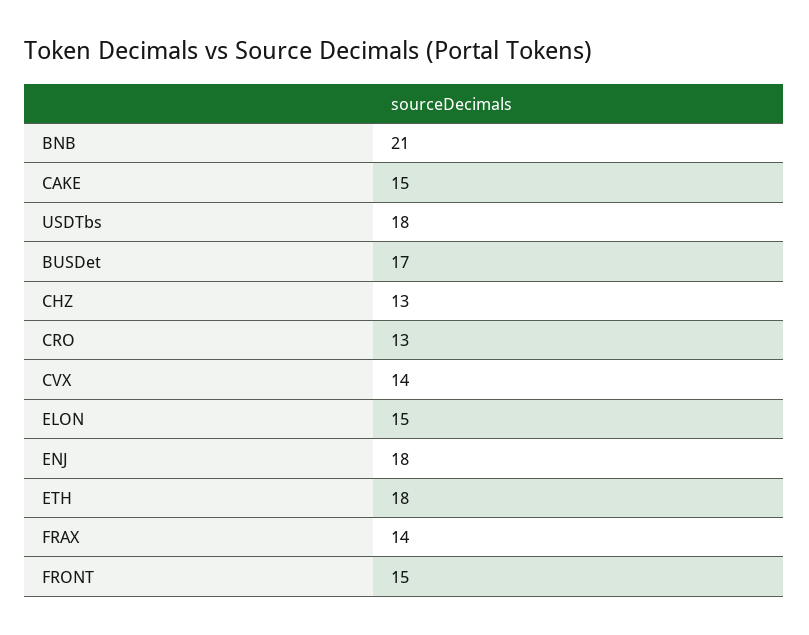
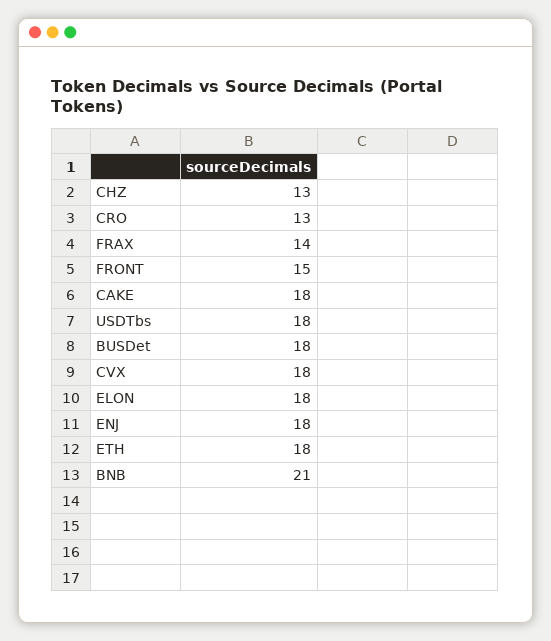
  {
    "BNB": 21,
-   "CAKE": 15,
+   "CAKE": 18,
    "USDTbs": 18,
-   "BUSDet": 17,
+   "BUSDet": 18,
    "CHZ": 13,
    "CRO": 13,
-   "CVX": 14,
+   "CVX": 18,
-   "ELON": 15,
+   "ELON": 18,
    "ENJ": 18,
    "ETH": 18,
    "FRAX": 14,
    "FRONT": 15
  }

